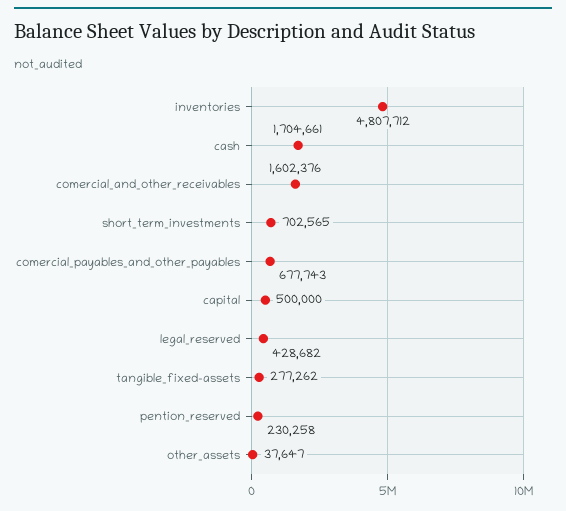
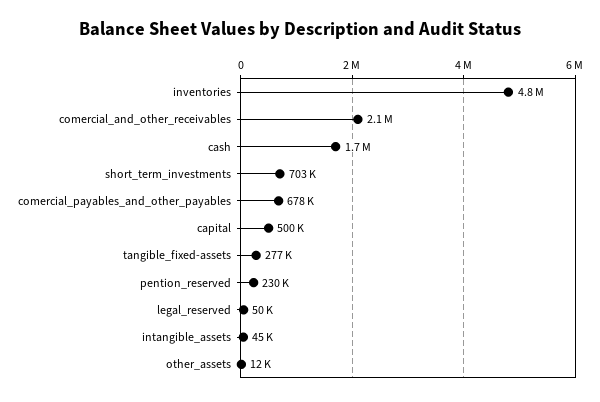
  {
    "inventories": 4807712,
    "cash": 1704661,
-   "comercial_and_other_receivables": 1602376,
+   "comercial_and_other_receivables": 2100000,
    "short_term_investments": 702565,
    "comercial_payables_and_other_payables": 677743,
    "capital": 500000,
-   "legal_reserved": 428682,
+   "legal_reserved": 50000,
    "tangible_fixed-assets": 277262,
    "pention_reserved": 230258,
-   "other_assets": 37647
+   "other_assets": 12000,
+   "intangible_assets": 45000
  }

